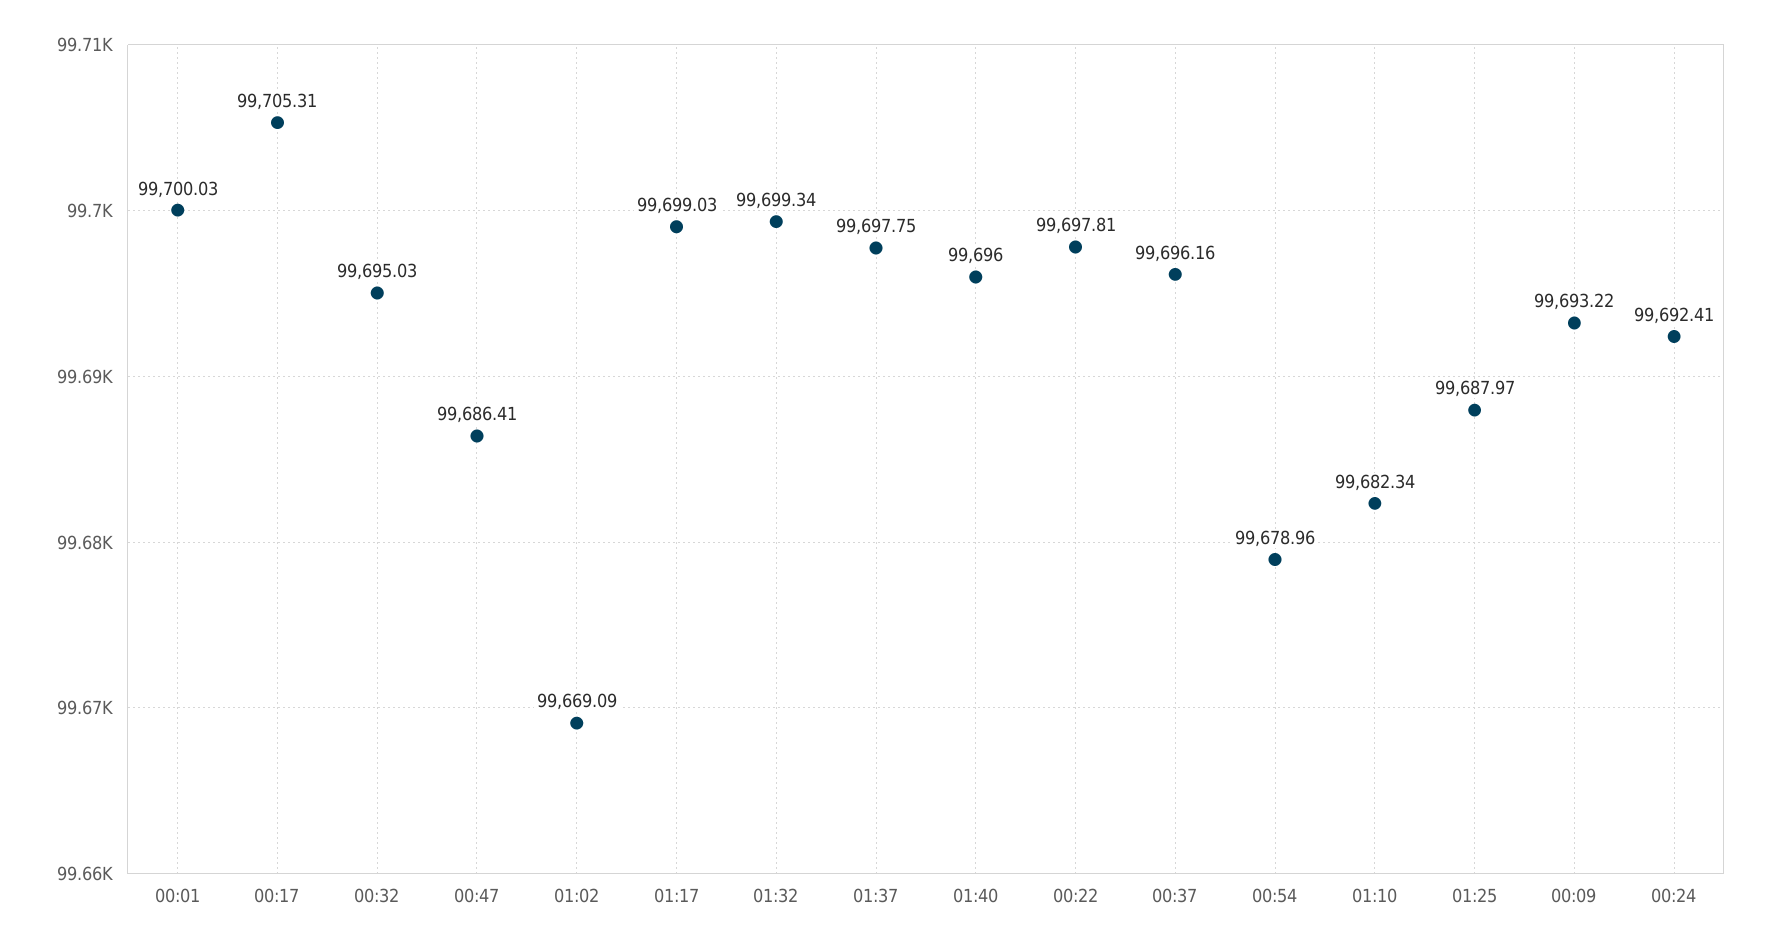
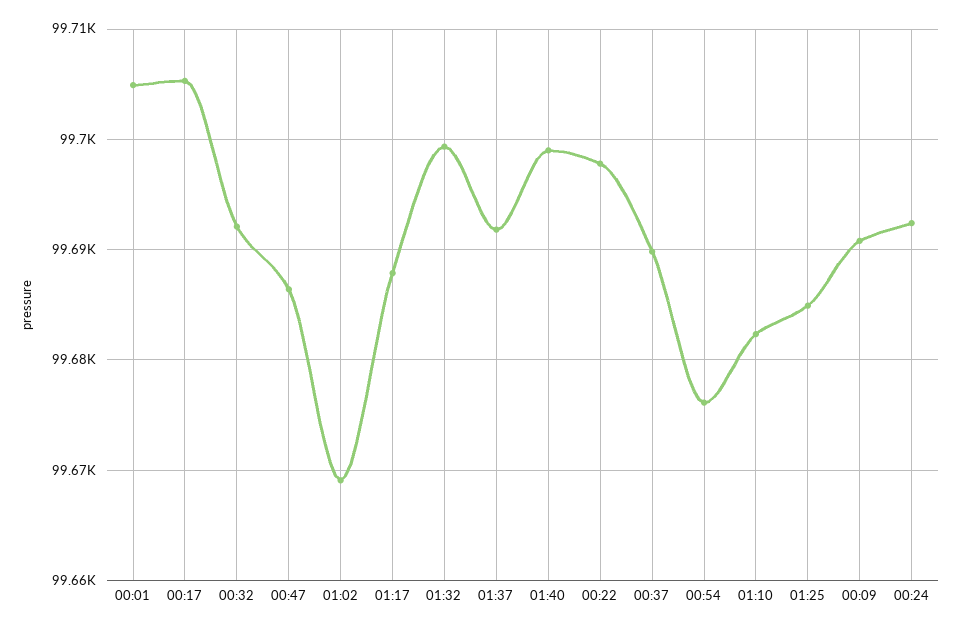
  {
-   "00:01": 99700.03,
+   "00:01": 99705,
    "00:17": 99705.31,
-   "00:32": 99695.03,
+   "00:32": 99692,
    "00:47": 99686.41,
    "01:02": 99669.09,
-   "01:17": 99699.03,
+   "01:17": 99688,
    "01:32": 99699.34,
-   "01:37": 99697.75,
+   "01:37": 99692,
-   "01:40": 99696,
+   "01:40": 99699,
    "00:22": 99697.81,
-   "00:37": 99696.16,
+   "00:37": 99690,
-   "00:54": 99678.96,
+   "00:54": 99676,
    "01:10": 99682.34,
-   "01:25": 99687.97,
+   "01:25": 99685,
-   "00:09": 99693.22,
+   "00:09": 99691,
    "00:24": 99692.41
  }

